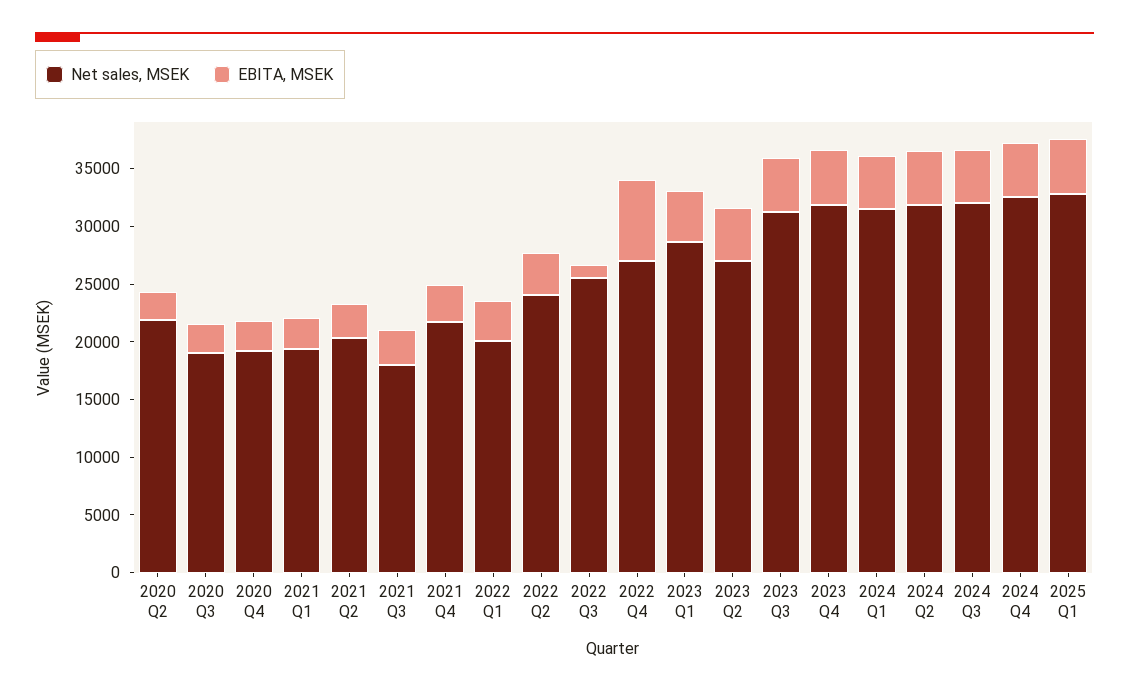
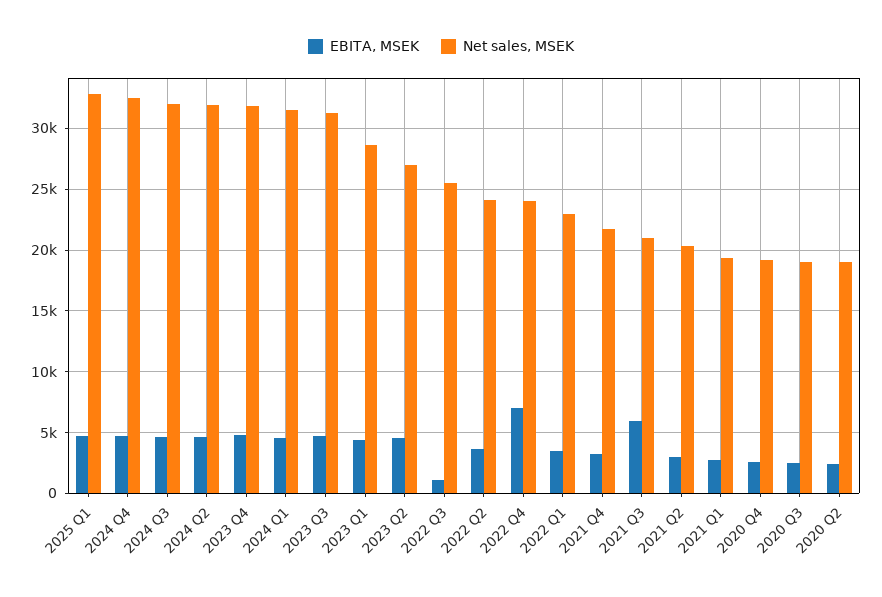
  {
    "Net sales, MSEK": {
-     "2020 Q2": 22000,
+     "2020 Q2": 19000,
      "2020 Q3": 19000,
      "2020 Q4": 19000,
      "2021 Q1": 19500,
      "2021 Q2": 20500,
-     "2021 Q3": 18000,
+     "2021 Q3": 21000,
      "2021 Q4": 21500,
-     "2022 Q1": 20000,
+     "2022 Q1": 23000,
      "2022 Q2": 24000,
      "2022 Q3": 25500,
-     "2022 Q4": 27000,
+     "2022 Q4": 24000,
      "2023 Q1": 28500,
      "2023 Q2": 27000,
      "2023 Q3": 31000,
      "2023 Q4": 32000,
      "2024 Q1": 31500,
      "2024 Q2": 32000,
      "2024 Q3": 32000,
      "2024 Q4": 32500,
      "2025 Q1": 33000
    },
    "EBITA, MSEK": {
      "2020 Q2": 2500,
      "2020 Q3": 2500,
      "2020 Q4": 2500,
      "2021 Q1": 2500,
      "2021 Q2": 3000,
-     "2021 Q3": 3000,
+     "2021 Q3": 6000,
      "2021 Q4": 3000,
      "2022 Q1": 3500,
      "2022 Q2": 3500,
      "2022 Q3": 1000,
      "2022 Q4": 7000,
      "2023 Q1": 4500,
      "2023 Q2": 4500,
      "2023 Q3": 4500,
      "2023 Q4": 5000,
      "2024 Q1": 4500,
      "2024 Q2": 4500,
      "2024 Q3": 4500,
      "2024 Q4": 4500,
      "2025 Q1": 5000
    }
  }

